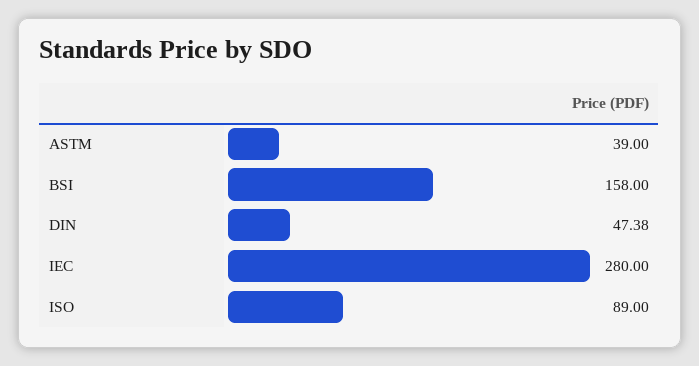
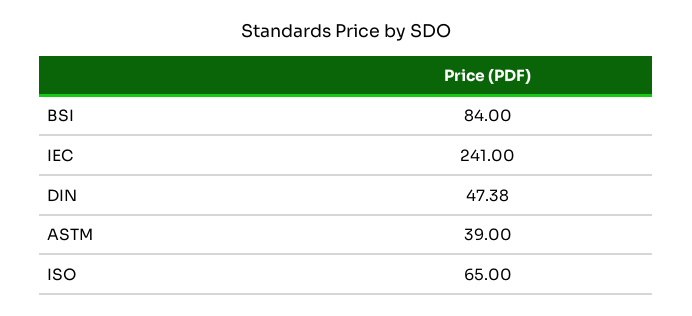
  {
    "ASTM": 39,
-   "BSI": 158,
+   "BSI": 84,
    "DIN": 47.38,
-   "IEC": 280,
+   "IEC": 241,
-   "ISO": 89
+   "ISO": 65
  }

